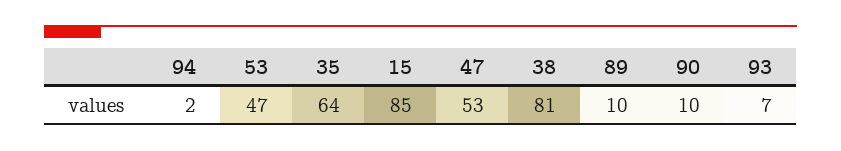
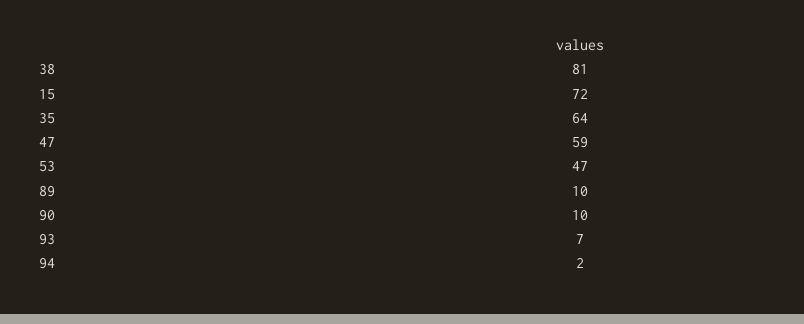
  {
    "94": 2,
    "53": 47,
    "35": 64,
-   "15": 85,
+   "15": 72,
-   "47": 53,
+   "47": 59,
    "38": 81,
    "89": 10,
    "90": 10,
    "93": 7
  }

